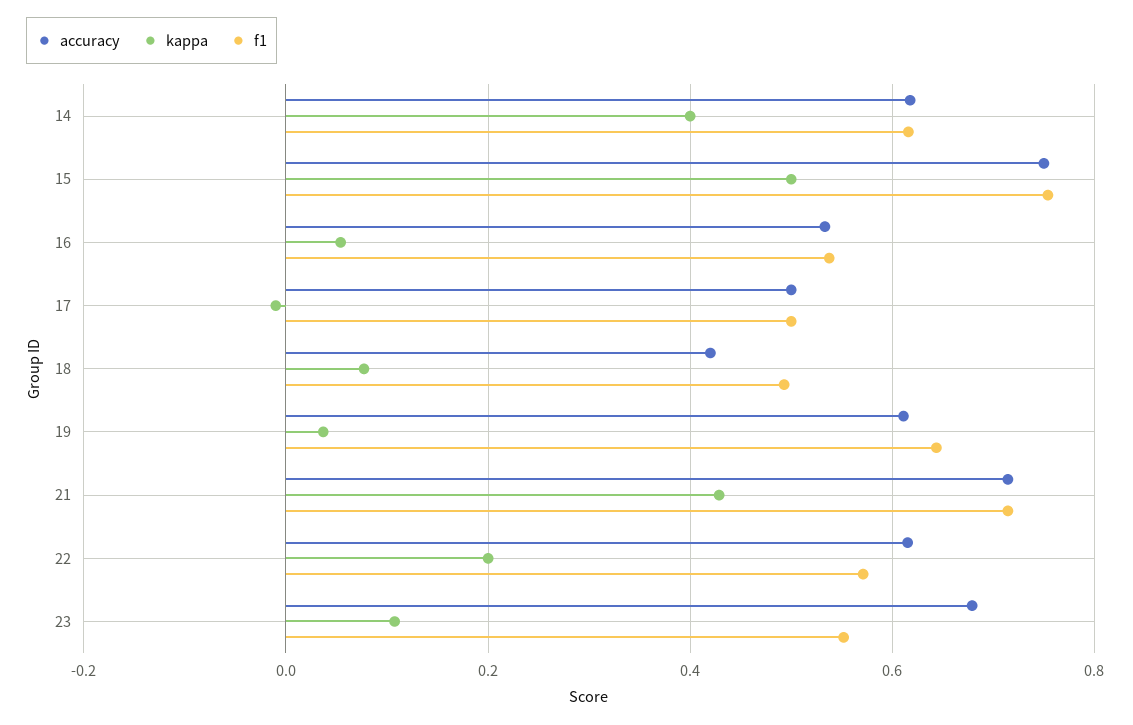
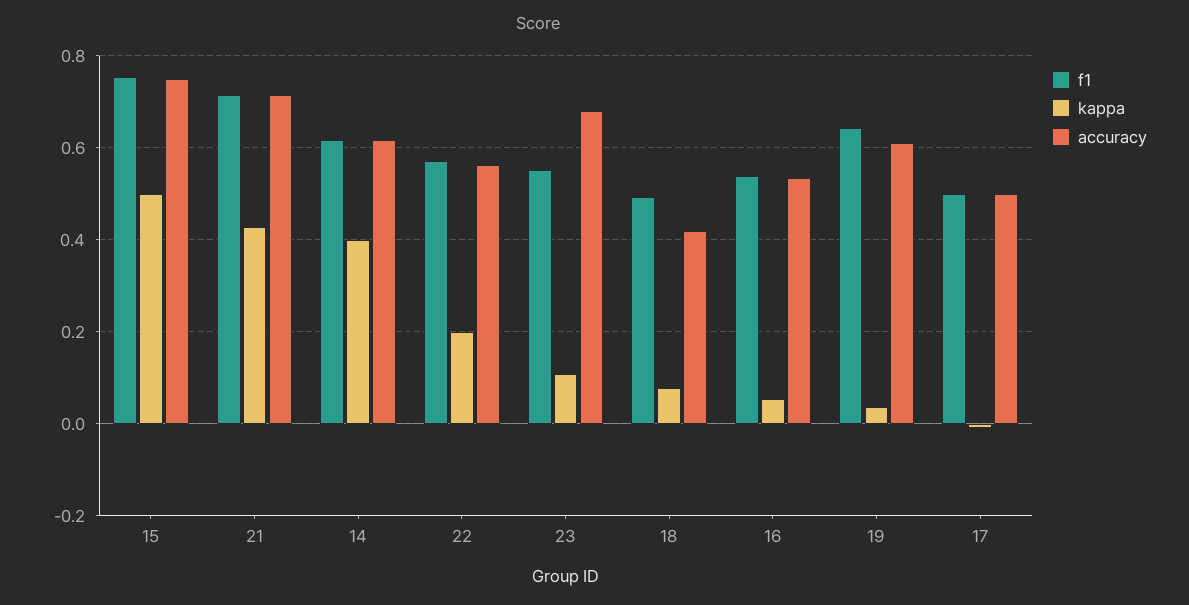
  {
    "accuracy": {
      "14": 0.62,
      "15": 0.76,
      "16": 0.54,
      "17": 0.5,
      "18": 0.42,
      "19": 0.62,
      "21": 0.72,
-     "22": 0.62,
+     "22": 0.56,
      "23": 0.68
    },
    "kappa": {
      "14": 0.4,
      "15": 0.5,
      "16": 0.06,
      "17": -0.02,
      "18": 0.08,
      "19": 0.04,
      "21": 0.42,
      "22": 0.2,
      "23": 0.1
    },
    "f1": {
      "14": 0.62,
      "15": 0.76,
      "16": 0.54,
      "17": 0.5,
      "18": 0.5,
      "19": 0.64,
      "21": 0.72,
      "22": 0.58,
      "23": 0.56
    }
  }

